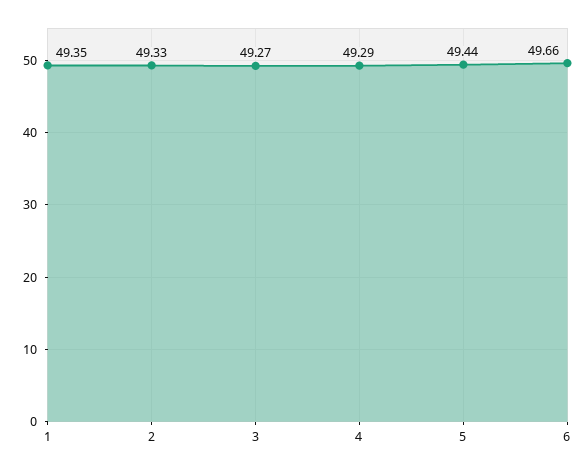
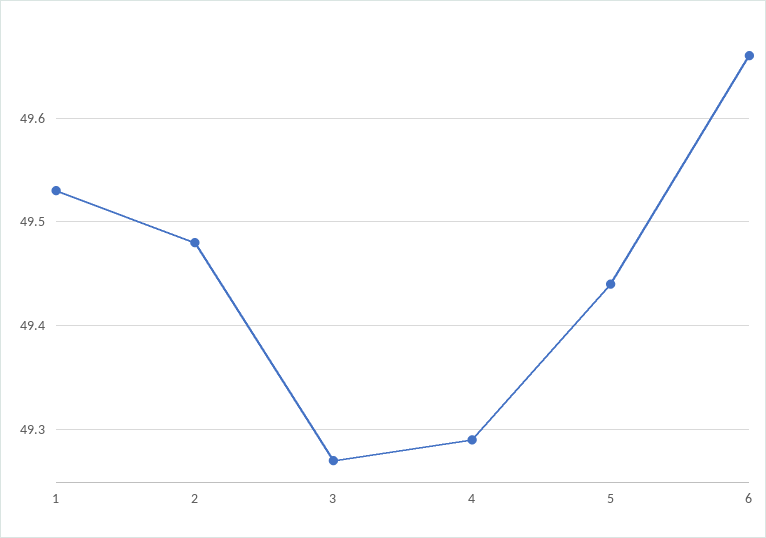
  {
-   "1": 49.35,
+   "1": 49.53,
-   "2": 49.33,
+   "2": 49.48,
    "3": 49.27,
    "4": 49.29,
    "5": 49.44,
    "6": 49.66
  }

